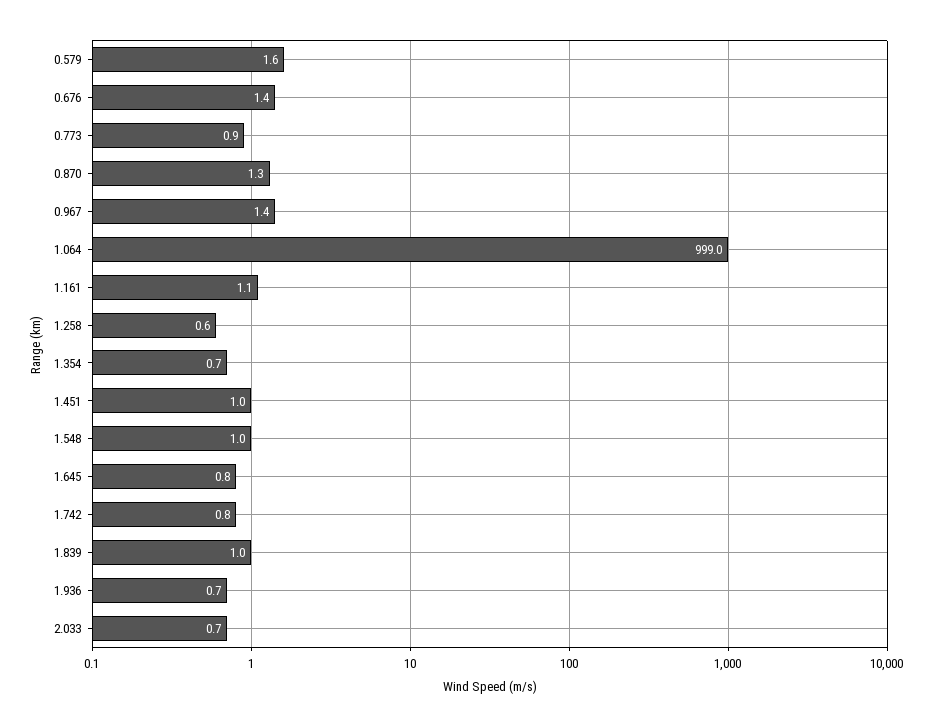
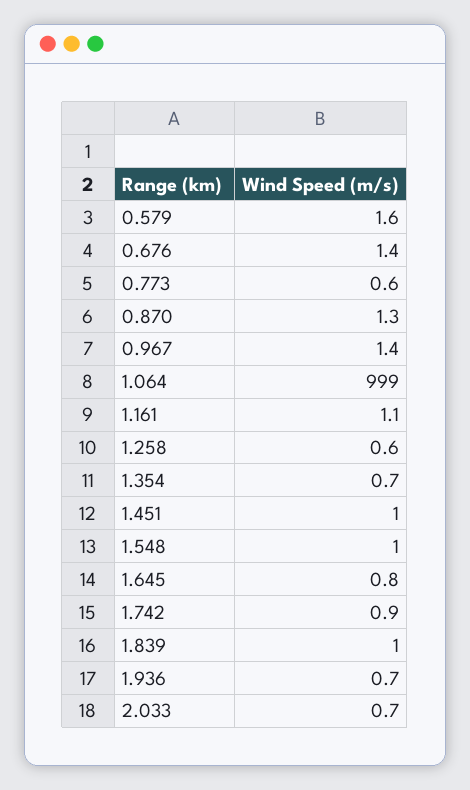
  {
    "0.579": 1.6,
    "0.676": 1.4,
-   "0.773": 0.9,
+   "0.773": 0.6,
    "0.870": 1.3,
    "0.967": 1.4,
    "1.064": 999,
    "1.161": 1.1,
    "1.258": 0.6,
    "1.354": 0.7,
    "1.451": 1,
    "1.548": 1,
    "1.645": 0.8,
-   "1.742": 0.8,
+   "1.742": 0.9,
    "1.839": 1,
    "1.936": 0.7,
    "2.033": 0.7
  }

